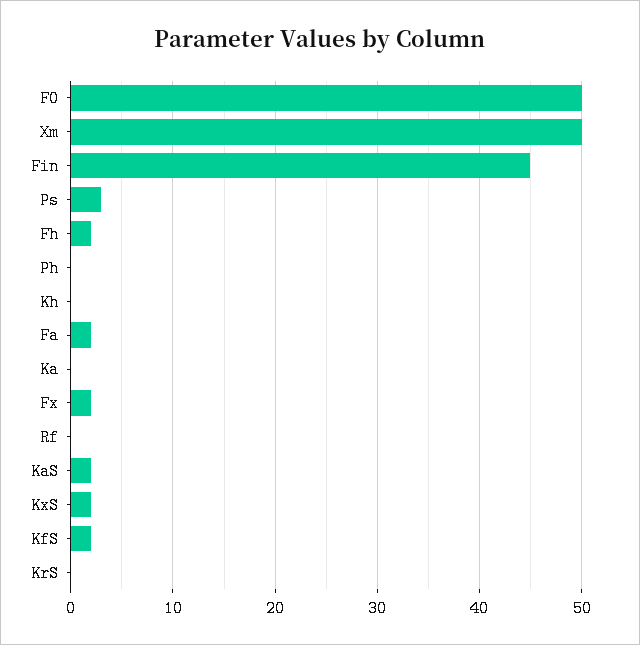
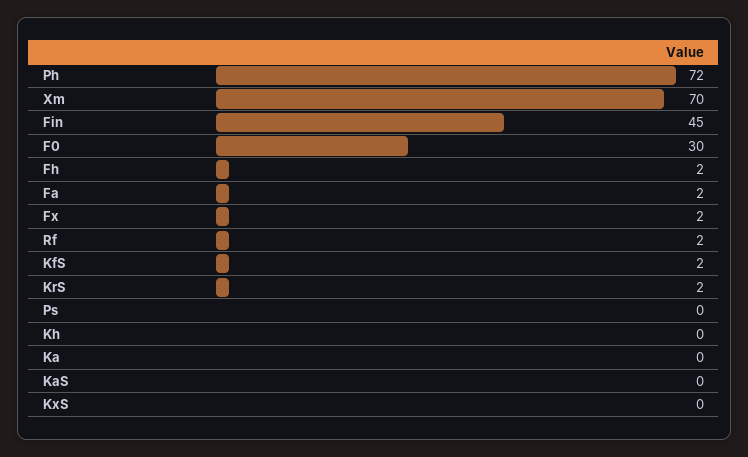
  {
-   "F0": 50,
+   "F0": 30,
-   "Xm": 50,
+   "Xm": 70,
    "Fin": 45,
-   "Ps": 3,
+   "Ps": 0,
    "Fh": 2,
-   "Ph": 0,
+   "Ph": 72,
    "Kh": 0,
    "Fa": 2,
    "Ka": 0,
    "Fx": 2,
-   "Rf": 0,
+   "Rf": 2,
-   "KaS": 2,
+   "KaS": 0,
-   "KxS": 2,
+   "KxS": 0,
    "KfS": 2,
-   "KrS": 0
+   "KrS": 2
  }

